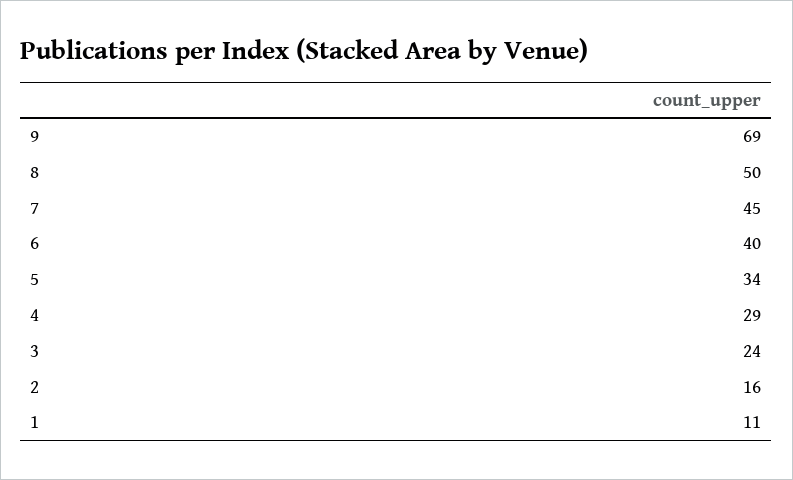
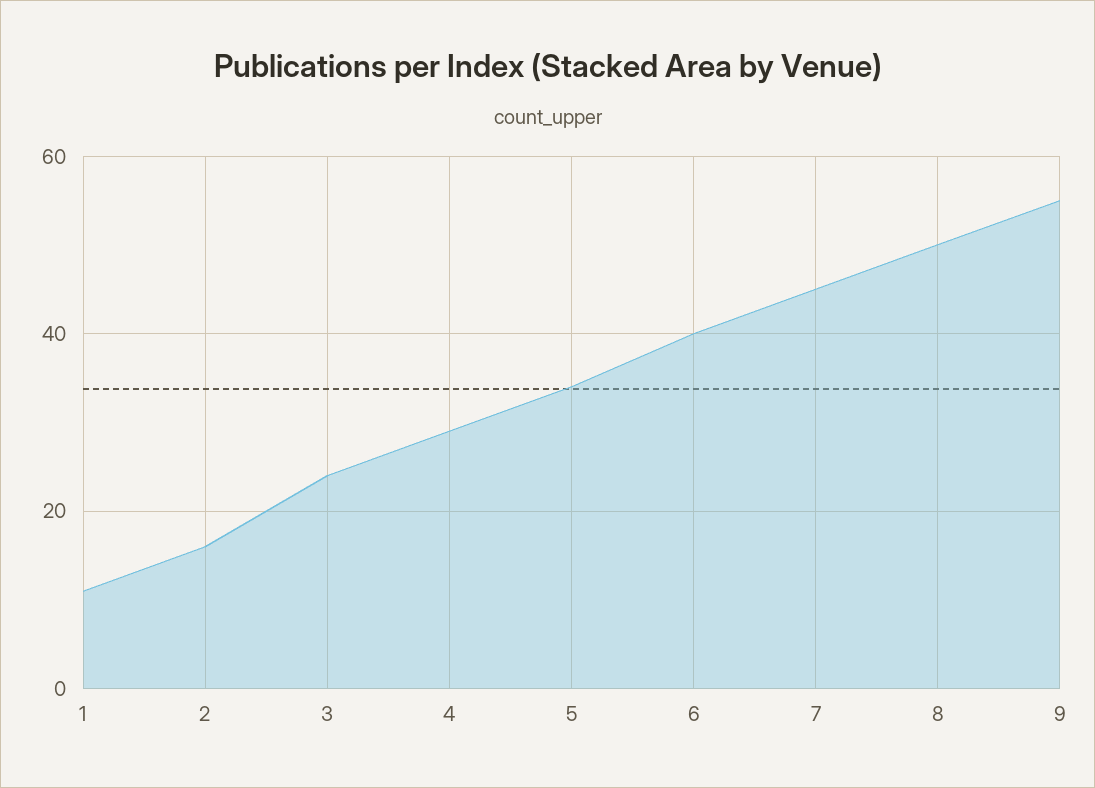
  {
-   "9": 69,
+   "9": 55,
    "8": 50,
    "7": 45,
    "6": 40,
    "5": 34,
    "4": 29,
    "3": 24,
    "2": 16,
    "1": 11
  }

